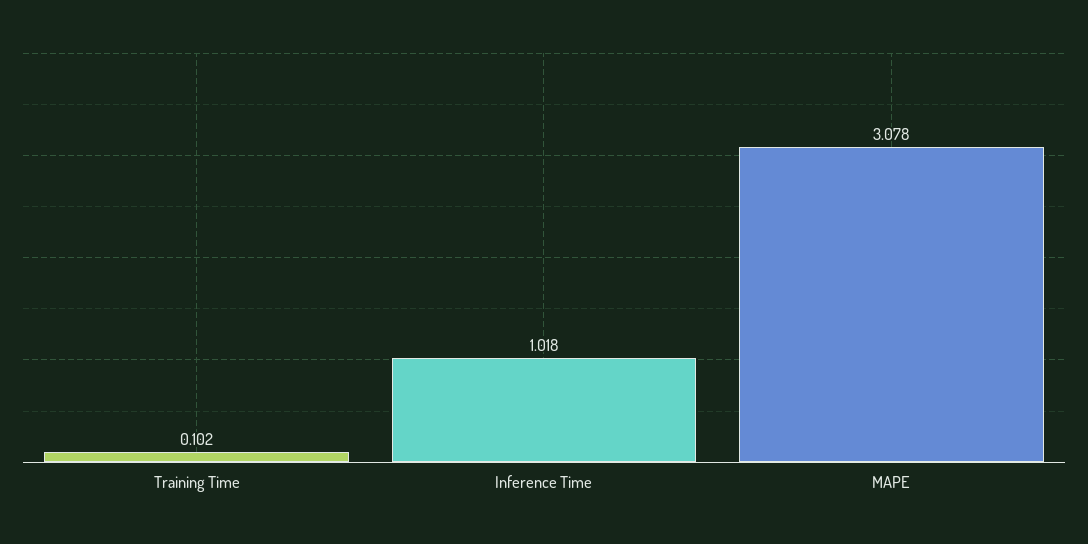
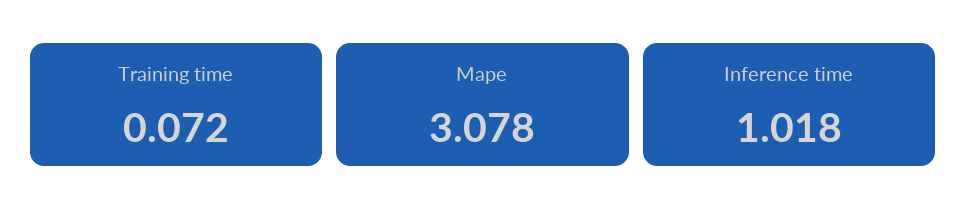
  {
-   "Training Time": 0.102,
+   "Training Time": 0.072,
    "Inference Time": 1.018,
    "MAPE": 3.078
  }

